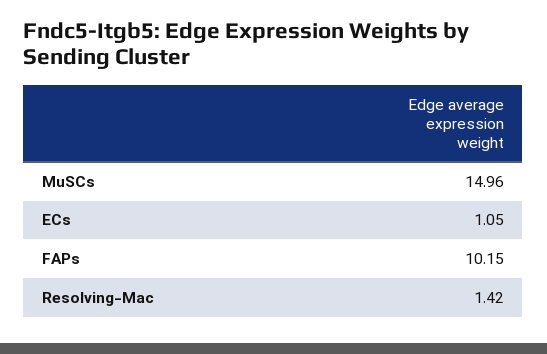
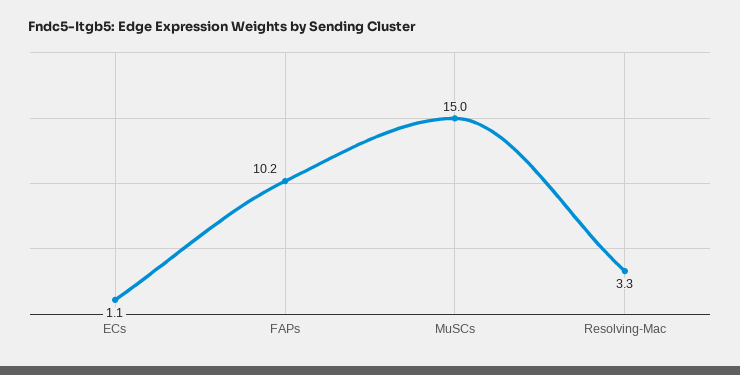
  {
    "MuSCs": 14.96,
    "ECs": 1.05,
    "FAPs": 10.15,
-   "Resolving-Mac": 1.42
+   "Resolving-Mac": 3.3
  }

